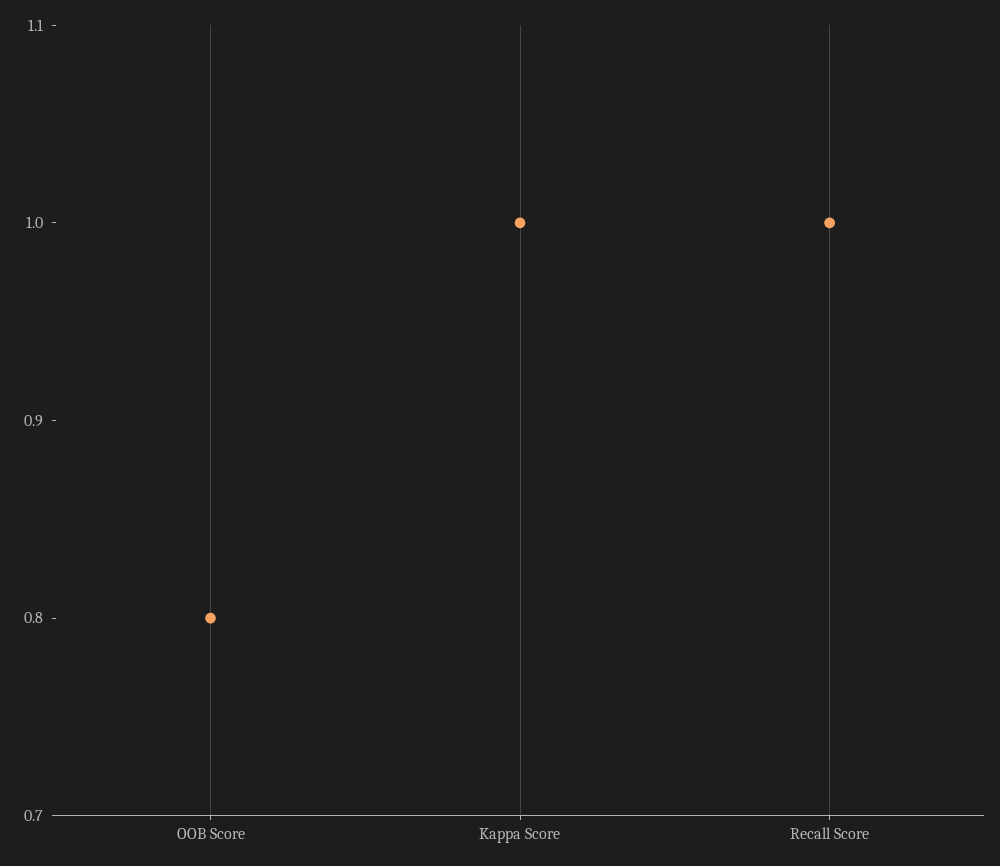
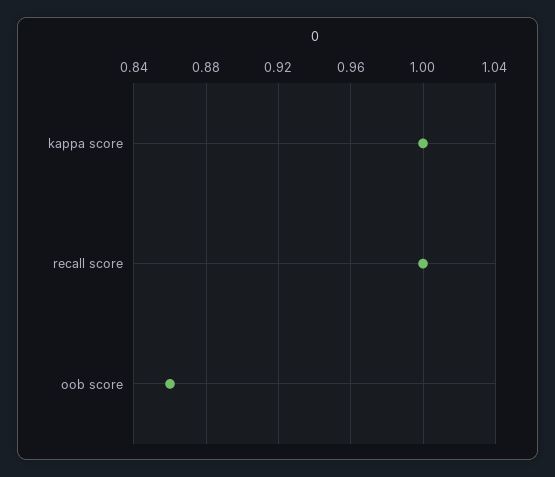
  {
-   "OOB Score": 0.8,
+   "OOB Score": 0.86,
    "Kappa Score": 1,
    "Recall Score": 1
  }

